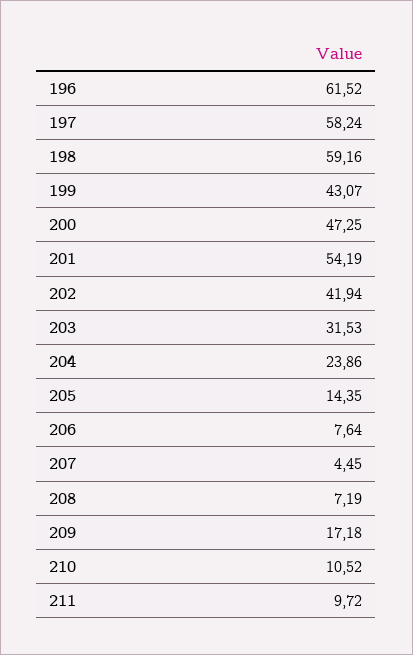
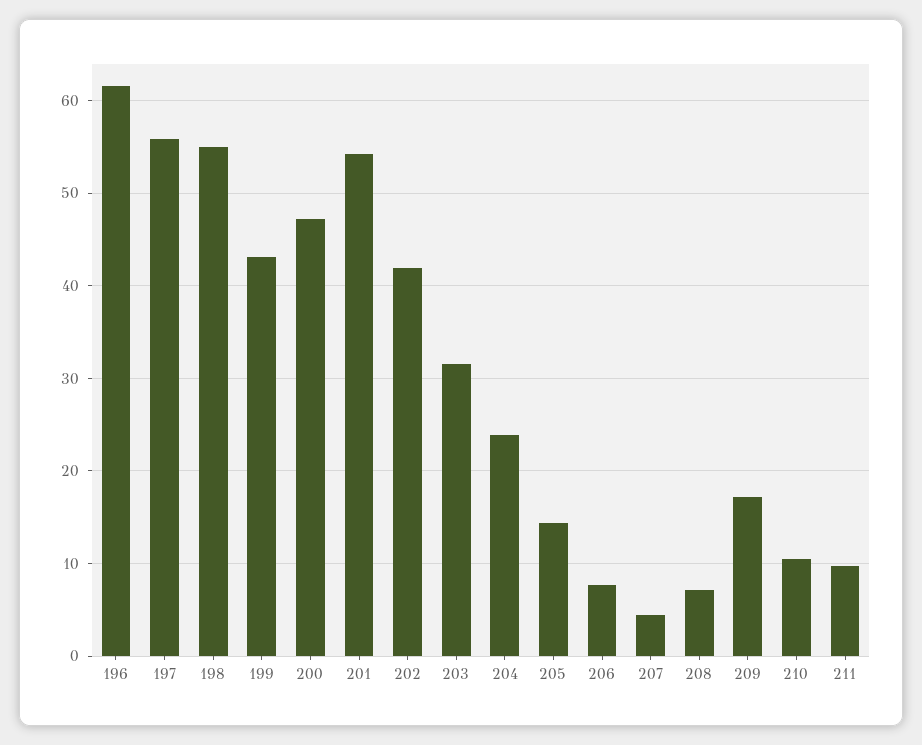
  {
    "196": 61.52,
-   "197": 58.24,
+   "197": 56,
-   "198": 59.16,
+   "198": 55,
    "199": 43.07,
    "200": 47.25,
    "201": 54.19,
    "202": 41.94,
    "203": 31.53,
    "204": 23.86,
    "205": 14.35,
    "206": 7.64,
    "207": 4.45,
    "208": 7.19,
    "209": 17.18,
    "210": 10.52,
    "211": 9.72
  }

